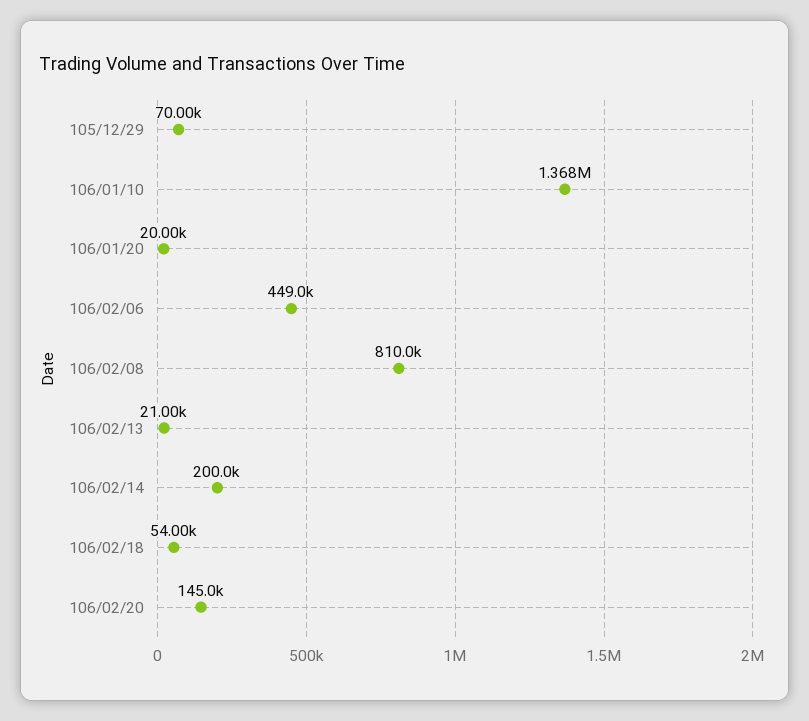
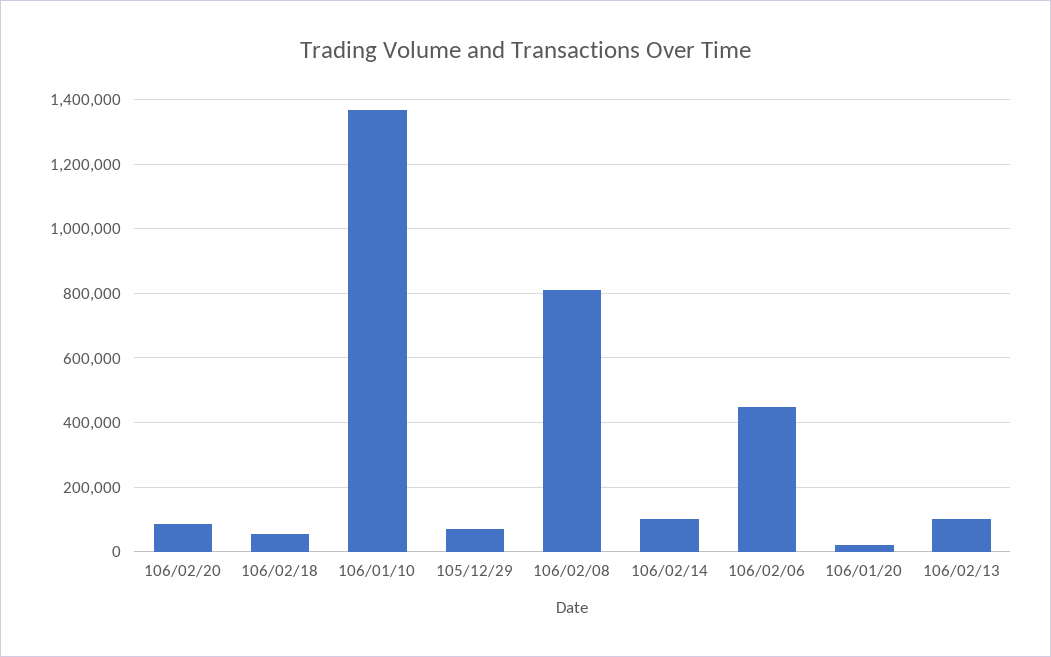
  {
    "105/12/29": 70000,
    "106/01/10": 1368000,
    "106/01/20": 20000,
    "106/02/06": 449000,
    "106/02/08": 810000,
-   "106/02/13": 21000,
+   "106/02/13": 100000,
-   "106/02/14": 200000,
+   "106/02/14": 100000,
    "106/02/18": 54000,
-   "106/02/20": 145000
+   "106/02/20": 80000
  }

